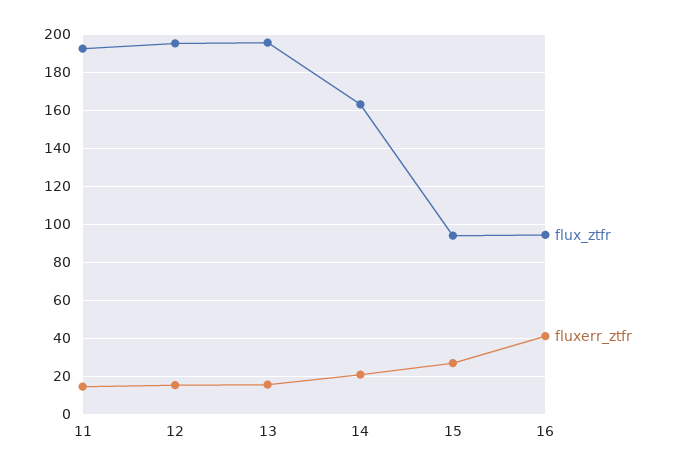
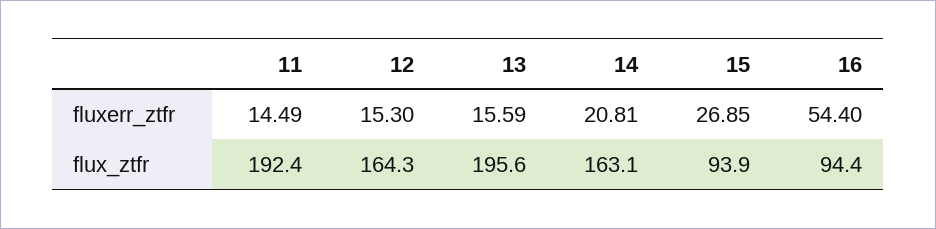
  {
    "flux_ztfr": {
      "11": 192.4,
-     "12": 195,
+     "12": 164.3,
      "13": 195.6,
      "14": 163.1,
      "15": 93.9,
      "16": 94.4
    },
    "fluxerr_ztfr": {
      "11": 14.49,
      "12": 15.3,
      "13": 15.59,
      "14": 20.81,
      "15": 26.85,
-     "16": 40
+     "16": 54.4
    }
  }

